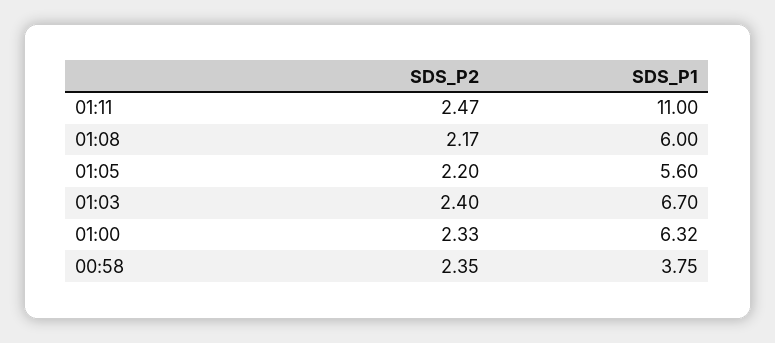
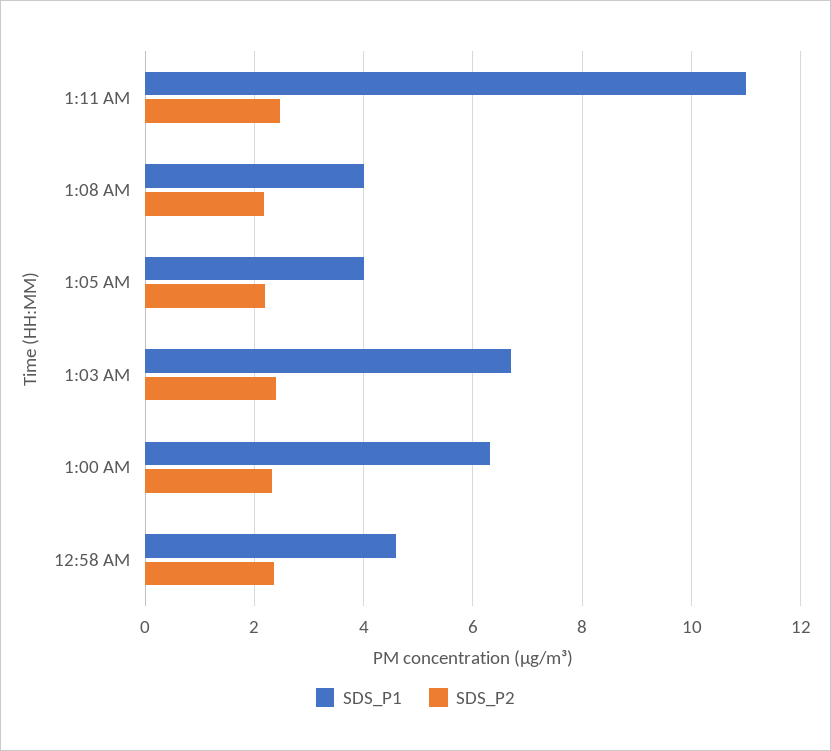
  {
    "SDS_P2": {
      "01:11": 2.47,
      "01:08": 2.17,
      "01:05": 2.2,
      "01:03": 2.4,
      "01:00": 2.33,
      "00:58": 2.35
    },
    "SDS_P1": {
      "01:11": 11,
-     "01:08": 6,
+     "01:08": 4,
-     "01:05": 5.6,
+     "01:05": 4,
      "01:03": 6.7,
      "01:00": 6.32,
-     "00:58": 3.75
+     "00:58": 4.6
    }
  }

